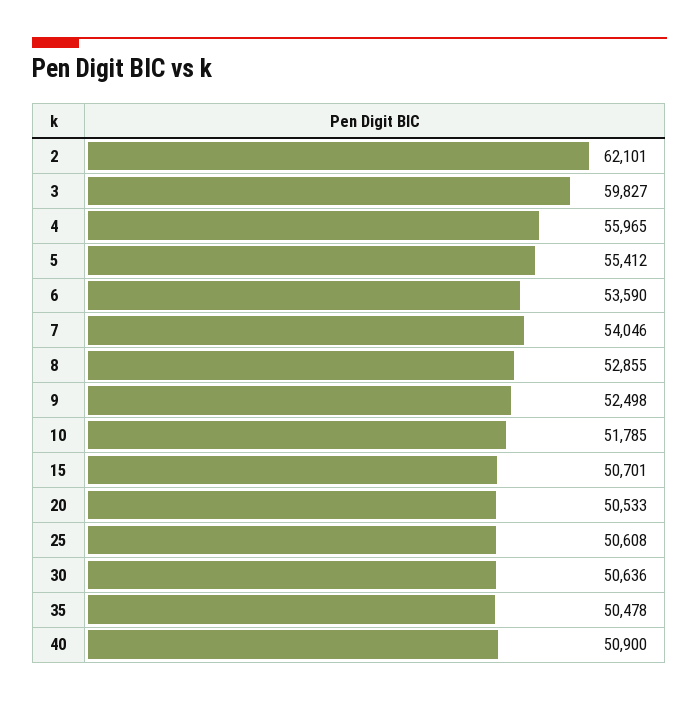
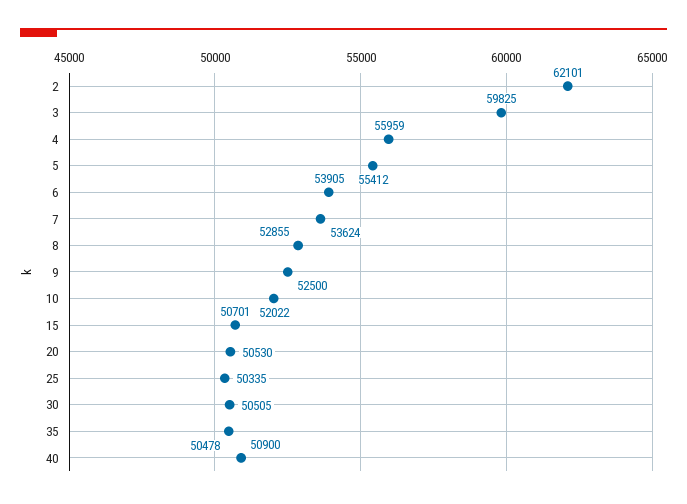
  {
    "2": 62101,
-   "3": 59827,
+   "3": 59825,
-   "4": 55965,
+   "4": 55959,
    "5": 55412,
-   "6": 53590,
+   "6": 53905,
-   "7": 54046,
+   "7": 53624,
    "8": 52855,
-   "9": 52498,
+   "9": 52500,
-   "10": 51785,
+   "10": 52022,
    "15": 50701,
-   "20": 50533,
+   "20": 50530,
-   "25": 50608,
+   "25": 50335,
-   "30": 50636,
+   "30": 50505,
    "35": 50478,
    "40": 50900
  }

